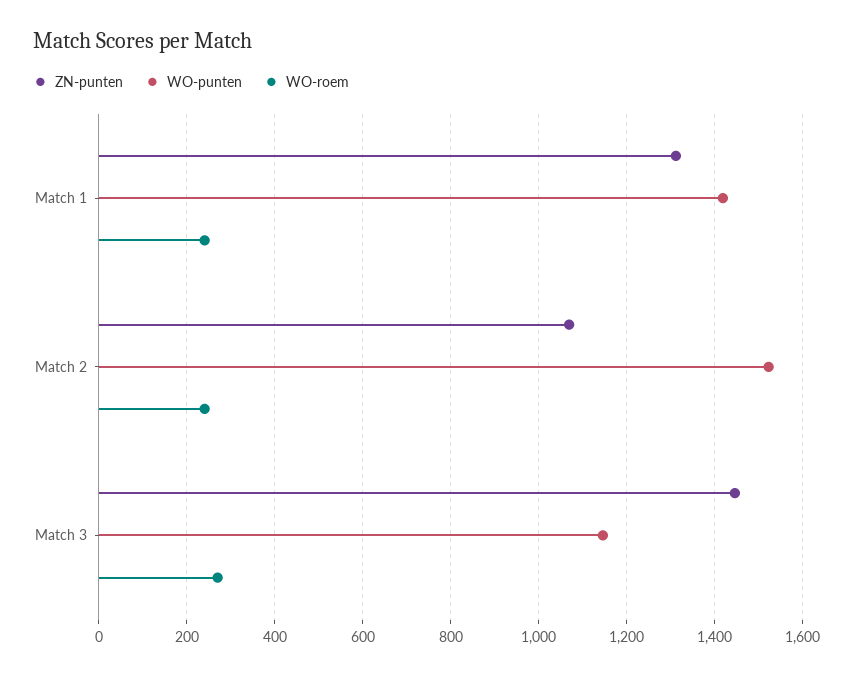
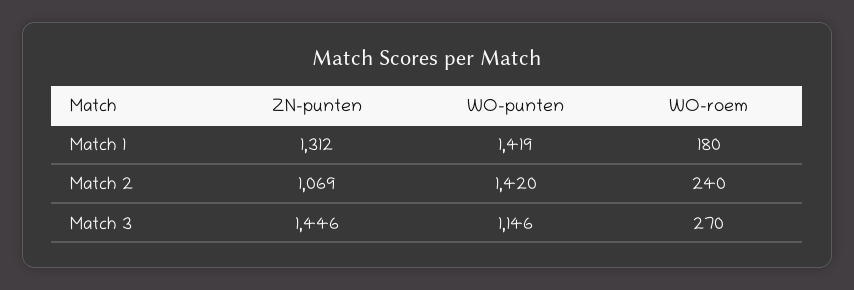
  {
    "ZN-punten": {
      "Match 1": 1312,
      "Match 2": 1069,
      "Match 3": 1446
    },
    "WO-punten": {
      "Match 1": 1419,
-     "Match 2": 1520,
+     "Match 2": 1420,
      "Match 3": 1146
    },
    "WO-roem": {
-     "Match 1": 240,
+     "Match 1": 180,
      "Match 2": 240,
      "Match 3": 270
    }
  }

